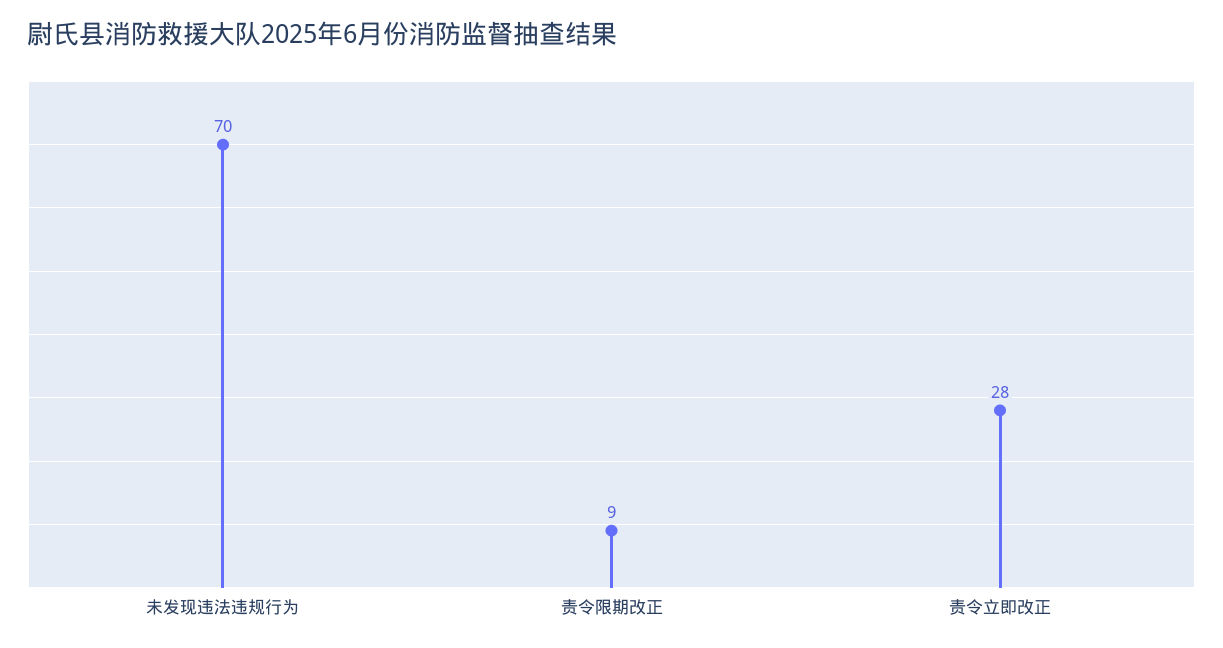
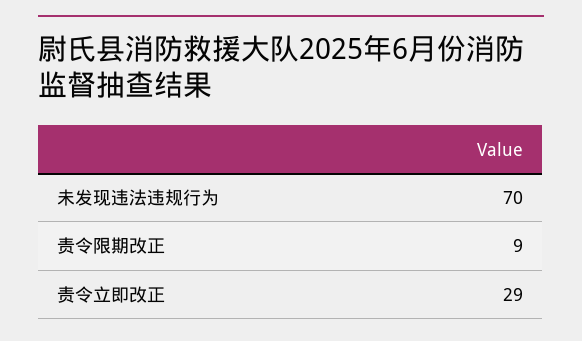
  {
    "未发现违法违规行为": 70,
    "责令限期改正": 9,
-   "责令立即改正": 28
+   "责令立即改正": 29
  }

